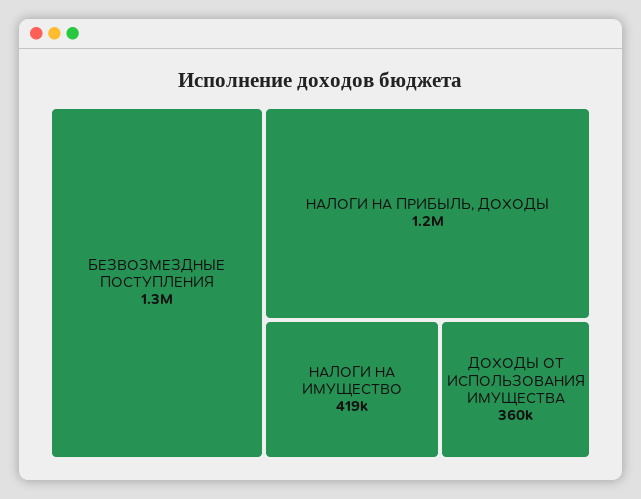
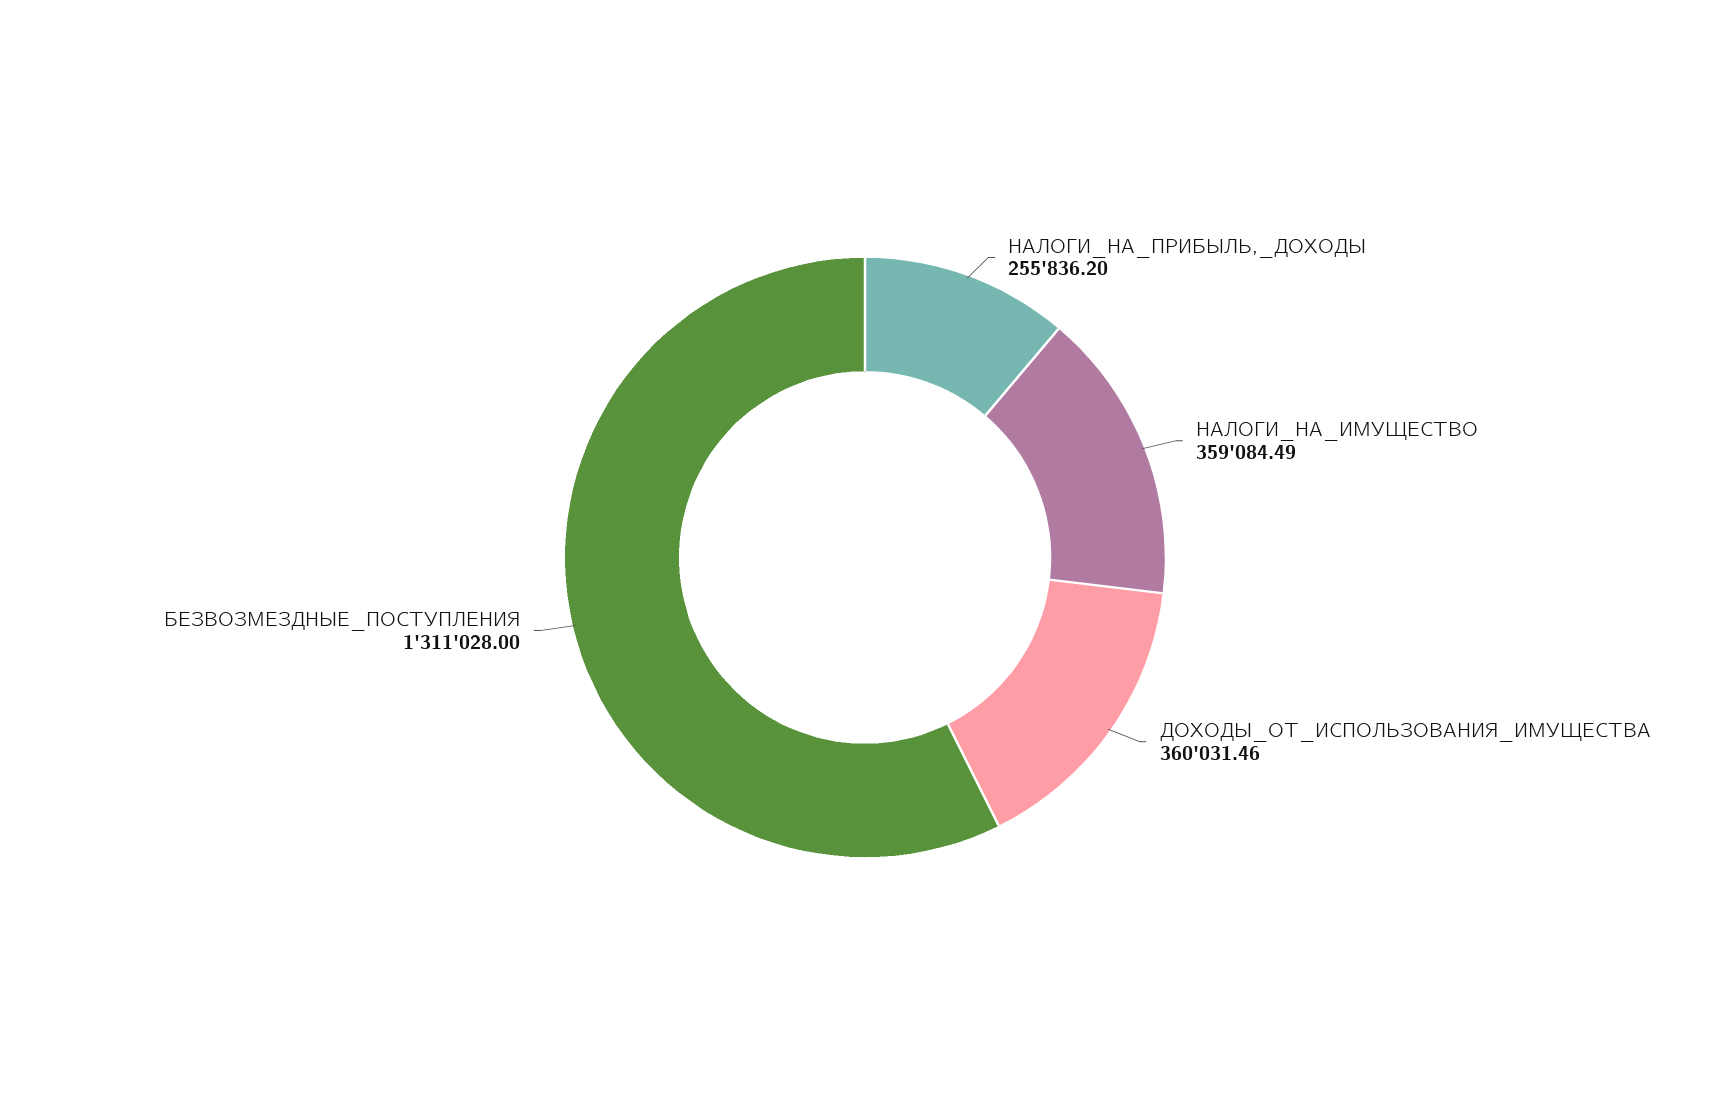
  {
    "БЕЗВОЗМЕЗДНЫЕ ПОСТУПЛЕНИЯ": 1311028,
-   "НАЛОГИ НА ПРИБЫЛЬ, ДОХОДЫ": 1200000,
+   "НАЛОГИ НА ПРИБЫЛЬ, ДОХОДЫ": 255836.2,
-   "НАЛОГИ НА ИМУЩЕСТВО": 419000,
+   "НАЛОГИ НА ИМУЩЕСТВО": 359084.49,
    "ДОХОДЫ ОТ ИСПОЛЬЗОВАНИЯ ИМУЩЕСТВА": 360031.46
  }

